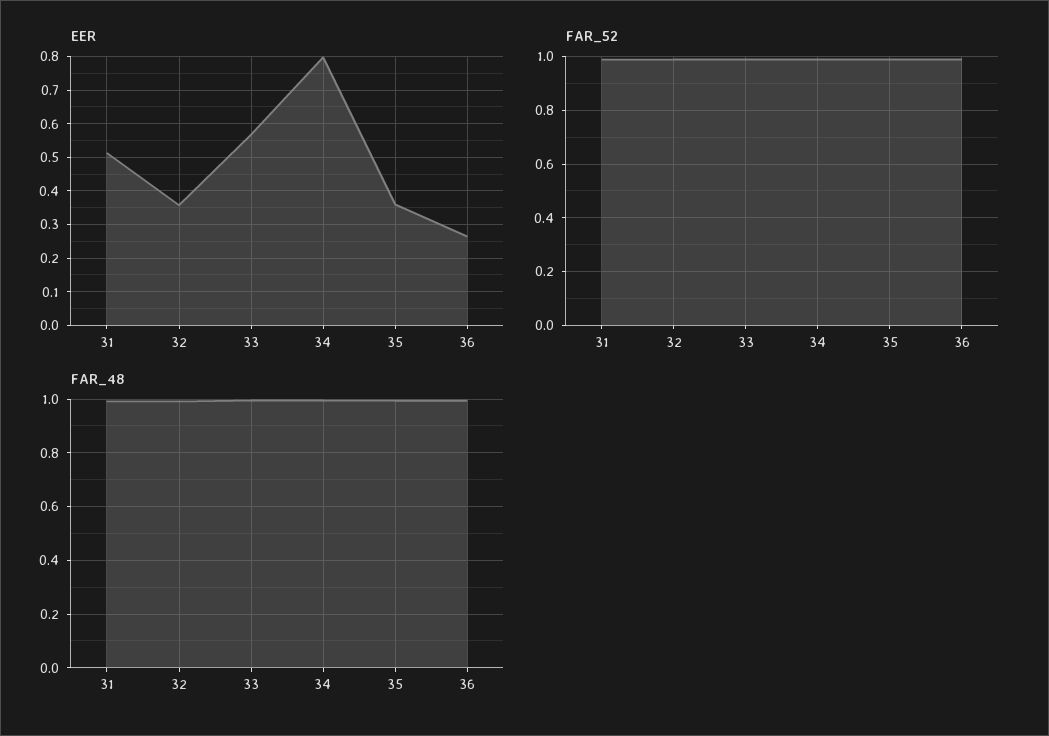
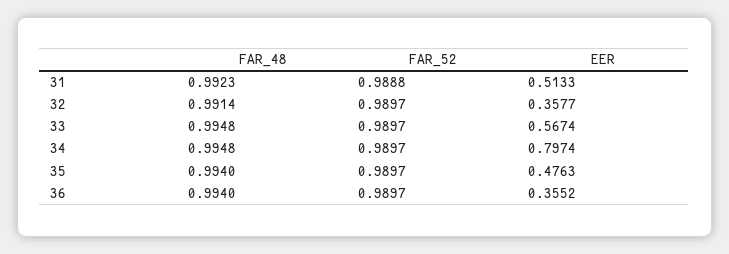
  {
    "EER": {
      "31": 0.5133,
      "32": 0.3577,
      "33": 0.5674,
      "34": 0.7974,
-     "35": 0.36,
+     "35": 0.4763,
-     "36": 0.26
+     "36": 0.3552
    },
    "FAR_52": {
      "31": 0.9888,
      "32": 0.9897,
      "33": 0.9897,
      "34": 0.9897,
      "35": 0.9897,
      "36": 0.9897
    },
    "FAR_48": {
      "31": 0.9923,
      "32": 0.9914,
      "33": 0.9948,
      "34": 0.9948,
      "35": 0.994,
      "36": 0.994
    }
  }

